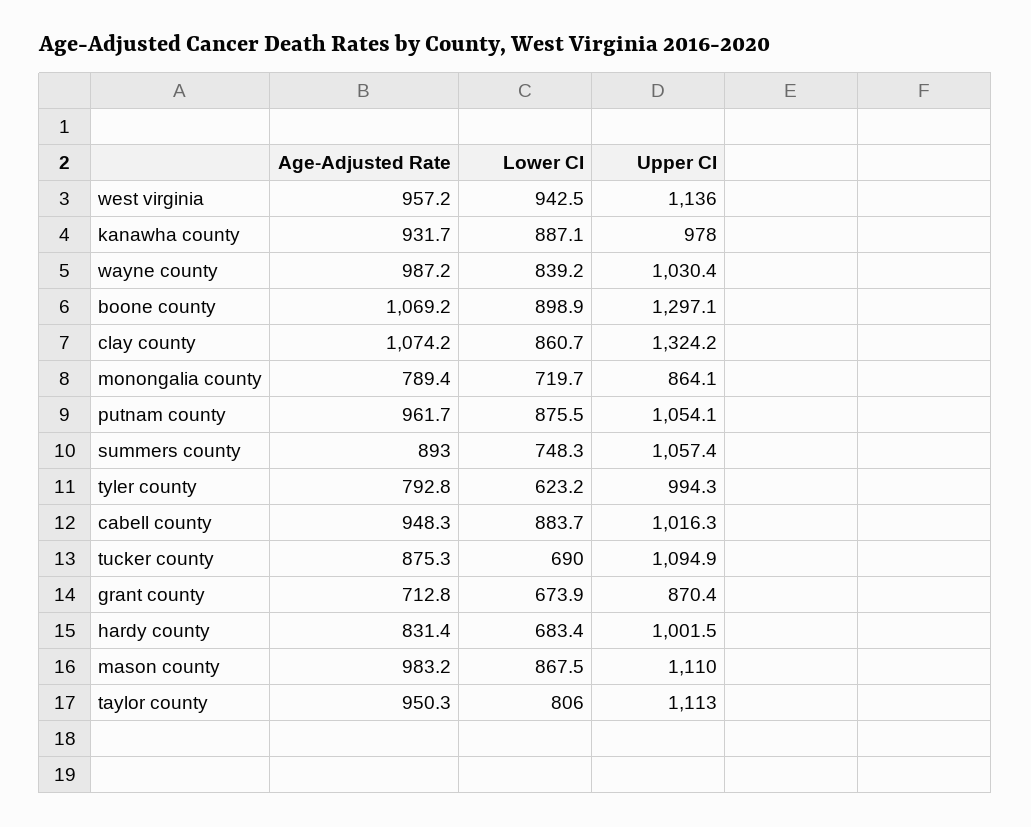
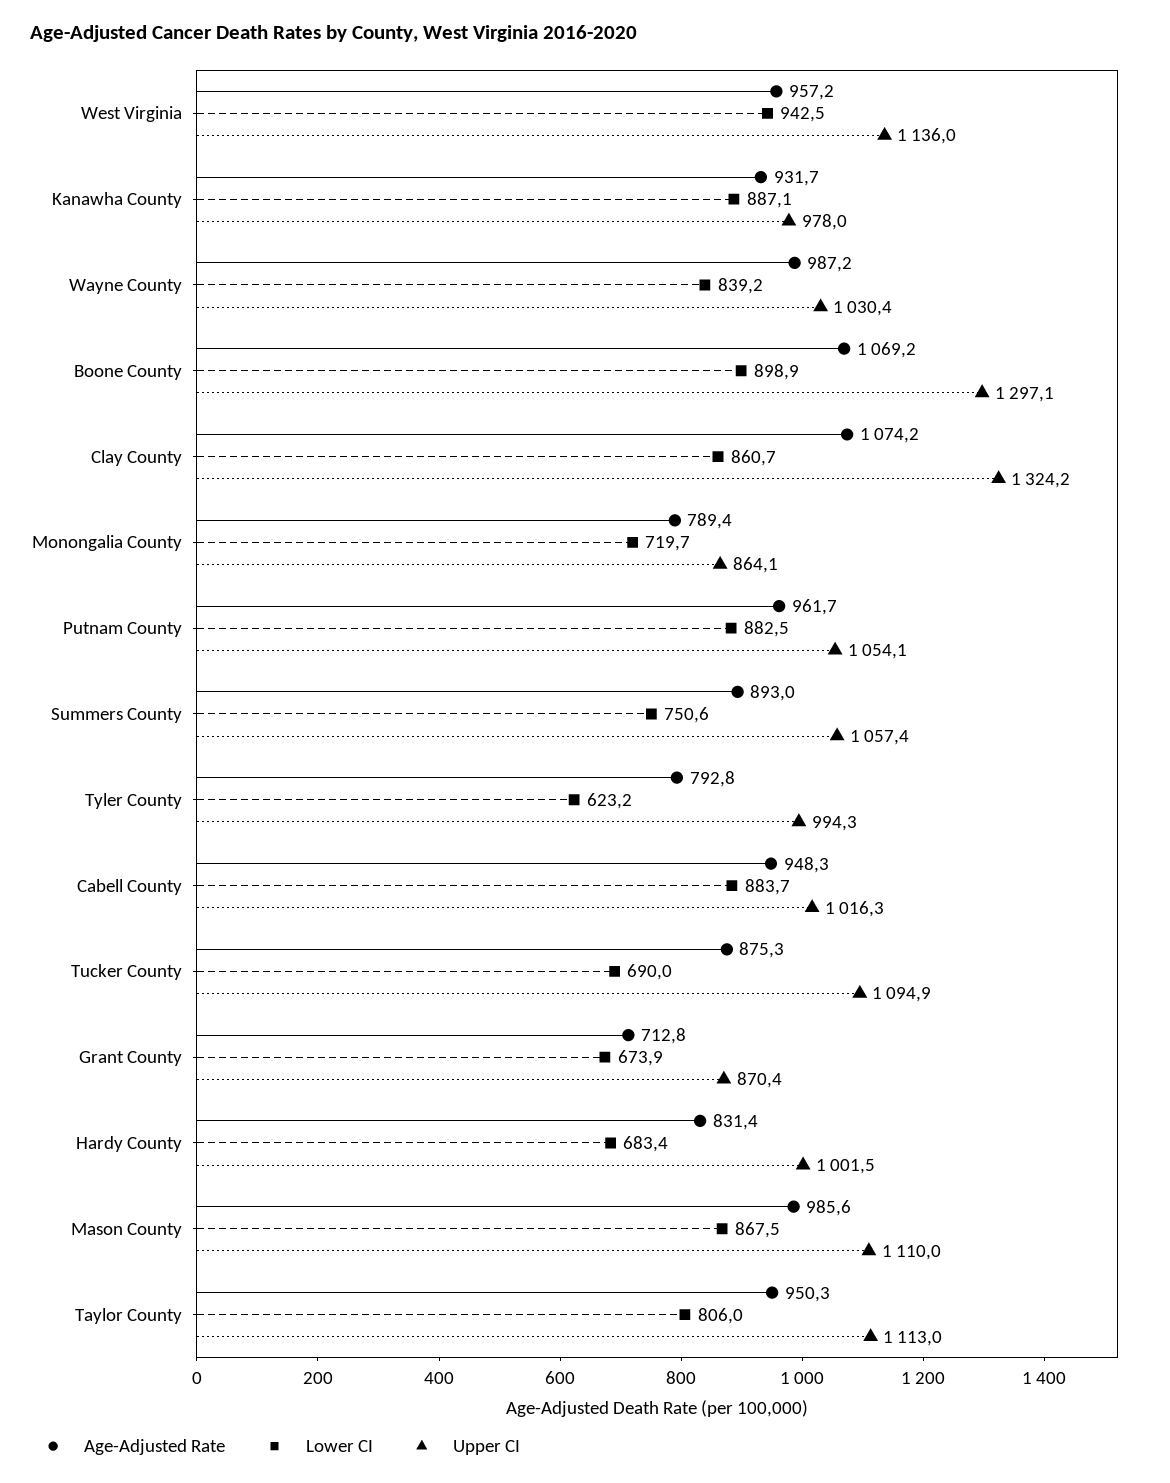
  {
    "Age-Adjusted Rate": {
      "west virginia": 957.2,
      "kanawha county": 931.7,
      "wayne county": 987.2,
      "boone county": 1069.2,
      "clay county": 1074.2,
      "monongalia county": 789.4,
      "putnam county": 961.7,
      "summers county": 893,
      "tyler county": 792.8,
      "cabell county": 948.3,
      "tucker county": 875.3,
      "grant county": 712.8,
      "hardy county": 831.4,
-     "mason county": 983.2,
+     "mason county": 985.6,
      "taylor county": 950.3
    },
    "Lower CI": {
      "west virginia": 942.5,
      "kanawha county": 887.1,
      "wayne county": 839.2,
      "boone county": 898.9,
      "clay county": 860.7,
      "monongalia county": 719.7,
-     "putnam county": 875.5,
+     "putnam county": 882.5,
-     "summers county": 748.3,
+     "summers county": 750.6,
      "tyler county": 623.2,
      "cabell county": 883.7,
      "tucker county": 690,
      "grant county": 673.9,
      "hardy county": 683.4,
      "mason county": 867.5,
      "taylor county": 806
    },
    "Upper CI": {
      "west virginia": 1136,
      "kanawha county": 978,
      "wayne county": 1030.4,
      "boone county": 1297.1,
      "clay county": 1324.2,
      "monongalia county": 864.1,
      "putnam county": 1054.1,
      "summers county": 1057.4,
      "tyler county": 994.3,
      "cabell county": 1016.3,
      "tucker county": 1094.9,
      "grant county": 870.4,
      "hardy county": 1001.5,
      "mason county": 1110,
      "taylor county": 1113
    }
  }

